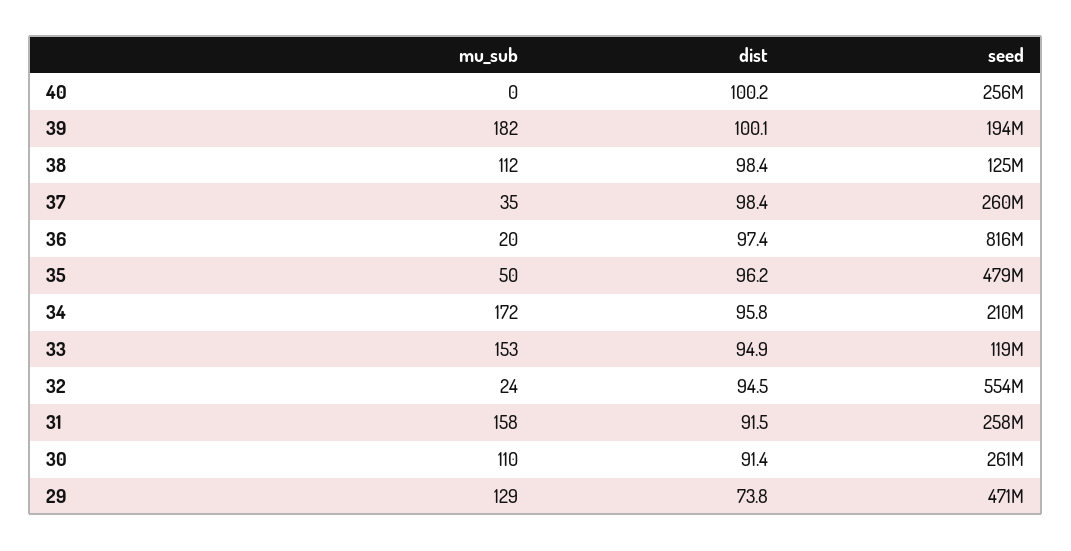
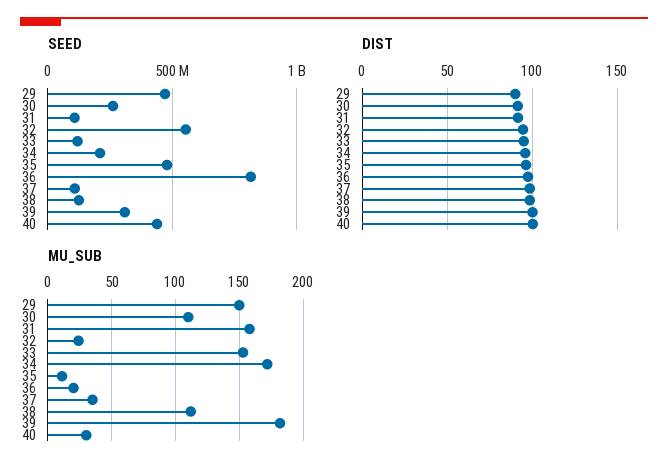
  {
    "mu_sub": {
-     "40": 0,
+     "40": 30,
      "39": 182,
      "38": 112,
      "37": 35,
      "36": 20,
-     "35": 50,
+     "35": 10,
      "34": 172,
      "33": 153,
      "32": 24,
      "31": 158,
      "30": 110,
-     "29": 129
+     "29": 150
    },
    "dist": {
      "40": 100.2,
      "39": 100.1,
      "38": 98.4,
      "37": 98.4,
      "36": 97.4,
      "35": 96.2,
      "34": 95.8,
      "33": 94.9,
      "32": 94.5,
      "31": 91.5,
      "30": 91.4,
-     "29": 73.8
+     "29": 90
    },
    "seed": {
-     "40": 256000000,
+     "40": 450000000,
-     "39": 194000000,
+     "39": 300000000,
      "38": 125000000,
-     "37": 260000000,
+     "37": 100000000,
      "36": 816000000,
      "35": 479000000,
      "34": 210000000,
      "33": 119000000,
      "32": 554000000,
-     "31": 258000000,
+     "31": 100000000,
      "30": 261000000,
      "29": 471000000
    }
  }

